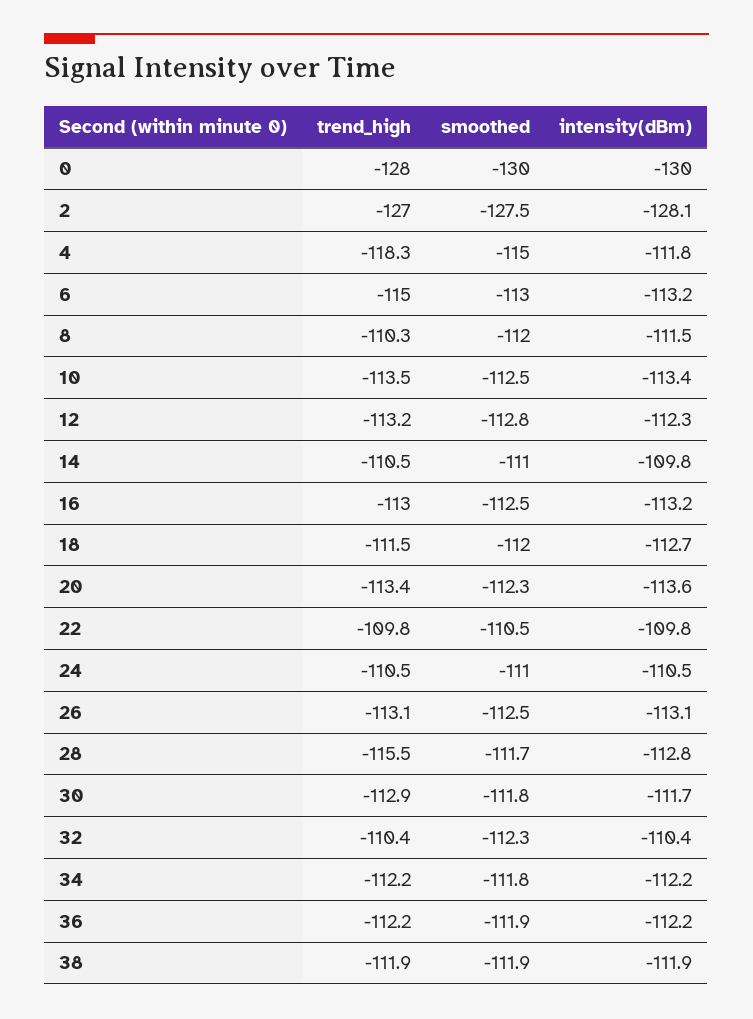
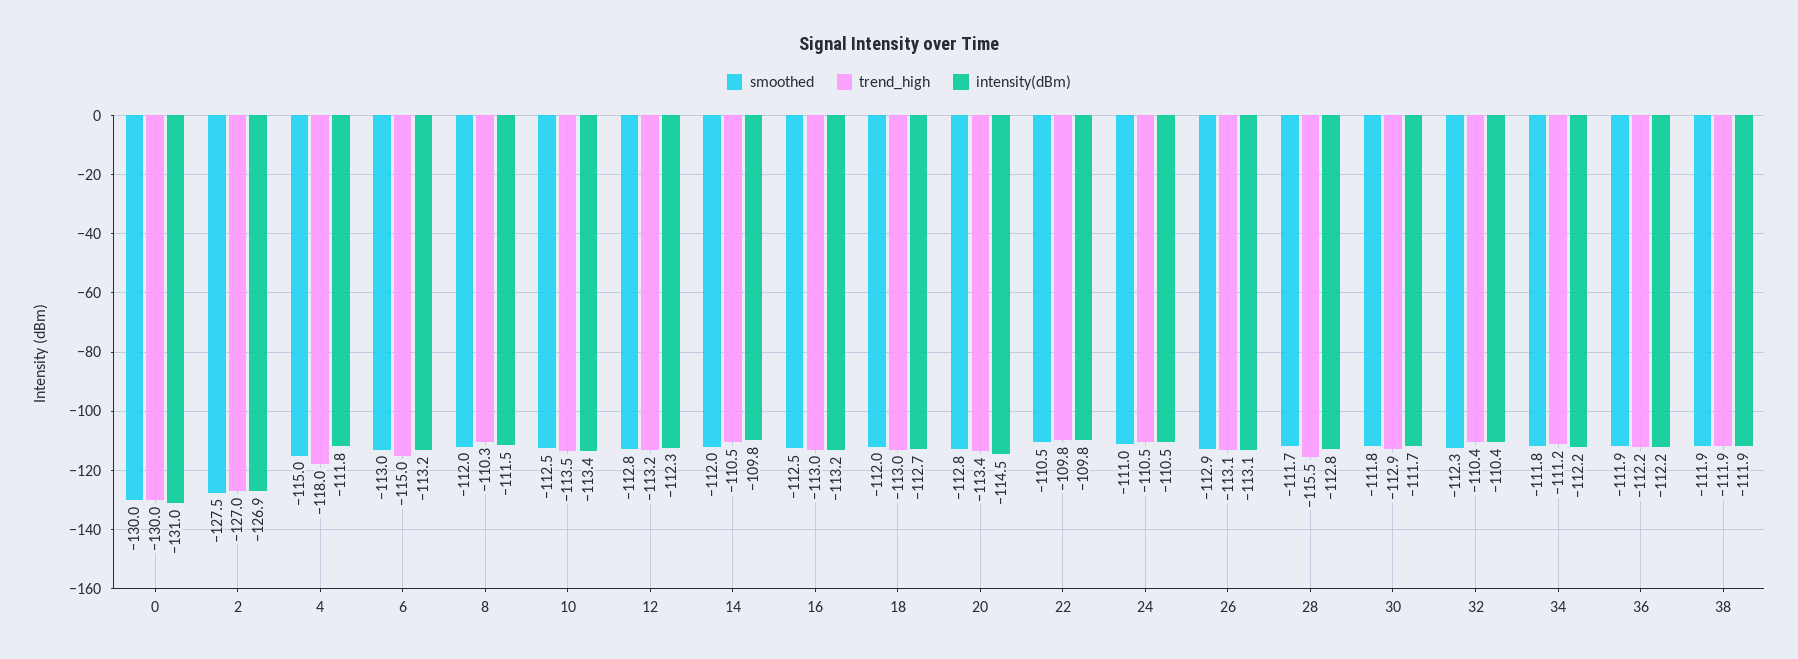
  {
    "trend_high": {
-     "0": -128,
+     "0": -130,
      "2": -127,
-     "4": -118.3,
+     "4": -118,
      "6": -115,
      "8": -110.3,
      "10": -113.5,
      "12": -113.2,
      "14": -110.5,
      "16": -113,
-     "18": -111.5,
+     "18": -113,
      "20": -113.4,
      "22": -109.8,
      "24": -110.5,
      "26": -113.1,
      "28": -115.5,
      "30": -112.9,
      "32": -110.4,
-     "34": -112.2,
+     "34": -111.2,
      "36": -112.2,
      "38": -111.9
    },
    "smoothed": {
      "0": -130,
      "2": -127.5,
      "4": -115,
      "6": -113,
      "8": -112,
      "10": -112.5,
      "12": -112.8,
-     "14": -111,
+     "14": -112,
      "16": -112.5,
      "18": -112,
-     "20": -112.3,
+     "20": -112.8,
      "22": -110.5,
      "24": -111,
-     "26": -112.5,
+     "26": -112.9,
      "28": -111.7,
      "30": -111.8,
      "32": -112.3,
      "34": -111.8,
      "36": -111.9,
      "38": -111.9
    },
    "intensity(dBm)": {
-     "0": -130,
+     "0": -131,
-     "2": -128.1,
+     "2": -126.9,
      "4": -111.8,
      "6": -113.2,
      "8": -111.5,
      "10": -113.4,
      "12": -112.3,
      "14": -109.8,
      "16": -113.2,
      "18": -112.7,
-     "20": -113.6,
+     "20": -114.5,
      "22": -109.8,
      "24": -110.5,
      "26": -113.1,
      "28": -112.8,
      "30": -111.7,
      "32": -110.4,
      "34": -112.2,
      "36": -112.2,
      "38": -111.9
    }
  }

